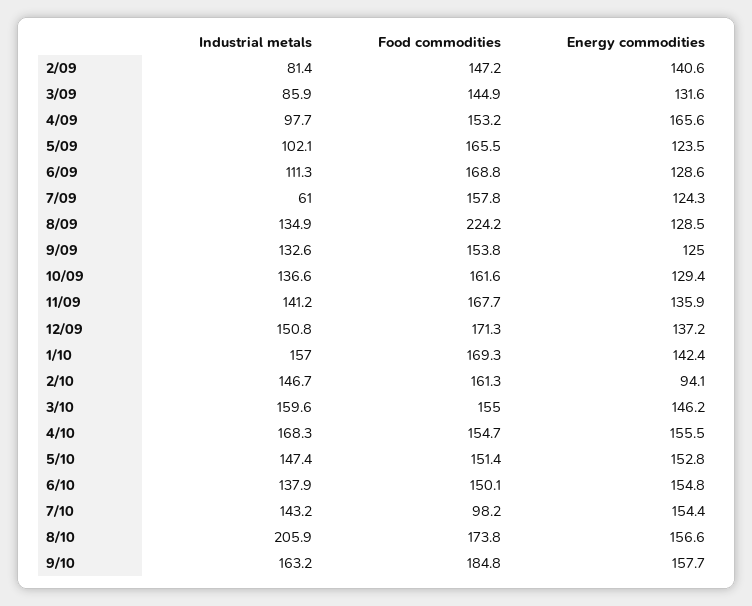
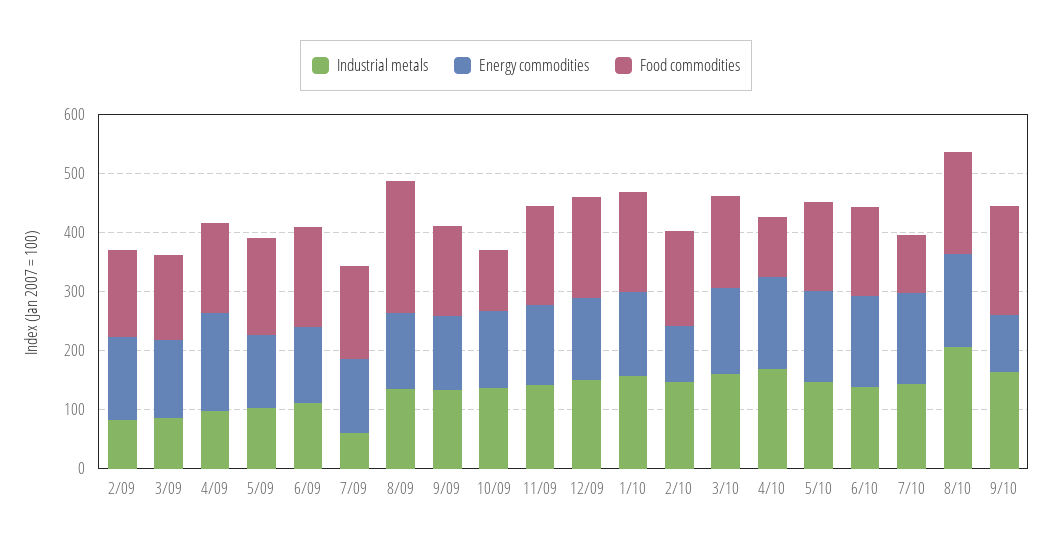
  {
    "Industrial metals": {
      "2/09": 81.4,
      "3/09": 85.9,
      "4/09": 97.7,
      "5/09": 102.1,
      "6/09": 111.3,
      "7/09": 61,
      "8/09": 134.9,
      "9/09": 132.6,
      "10/09": 136.6,
      "11/09": 141.2,
      "12/09": 150.8,
      "1/10": 157,
      "2/10": 146.7,
      "3/10": 159.6,
      "4/10": 168.3,
      "5/10": 147.4,
      "6/10": 137.9,
      "7/10": 143.2,
      "8/10": 205.9,
      "9/10": 163.2
    },
    "Food commodities": {
      "2/09": 147.2,
      "3/09": 144.9,
      "4/09": 153.2,
      "5/09": 165.5,
      "6/09": 168.8,
      "7/09": 157.8,
      "8/09": 224.2,
      "9/09": 153.8,
-     "10/09": 161.6,
+     "10/09": 100,
      "11/09": 167.7,
      "12/09": 171.3,
      "1/10": 169.3,
      "2/10": 161.3,
      "3/10": 155,
-     "4/10": 154.7,
+     "4/10": 100,
      "5/10": 151.4,
      "6/10": 150.1,
      "7/10": 98.2,
      "8/10": 173.8,
      "9/10": 184.8
    },
    "Energy commodities": {
      "2/09": 140.6,
      "3/09": 131.6,
      "4/09": 165.6,
      "5/09": 123.5,
      "6/09": 128.6,
      "7/09": 124.3,
      "8/09": 128.5,
      "9/09": 125,
      "10/09": 129.4,
      "11/09": 135.9,
      "12/09": 137.2,
      "1/10": 142.4,
      "2/10": 94.1,
      "3/10": 146.2,
      "4/10": 155.5,
      "5/10": 152.8,
      "6/10": 154.8,
      "7/10": 154.4,
      "8/10": 156.6,
-     "9/10": 157.7
+     "9/10": 100
    }
  }

